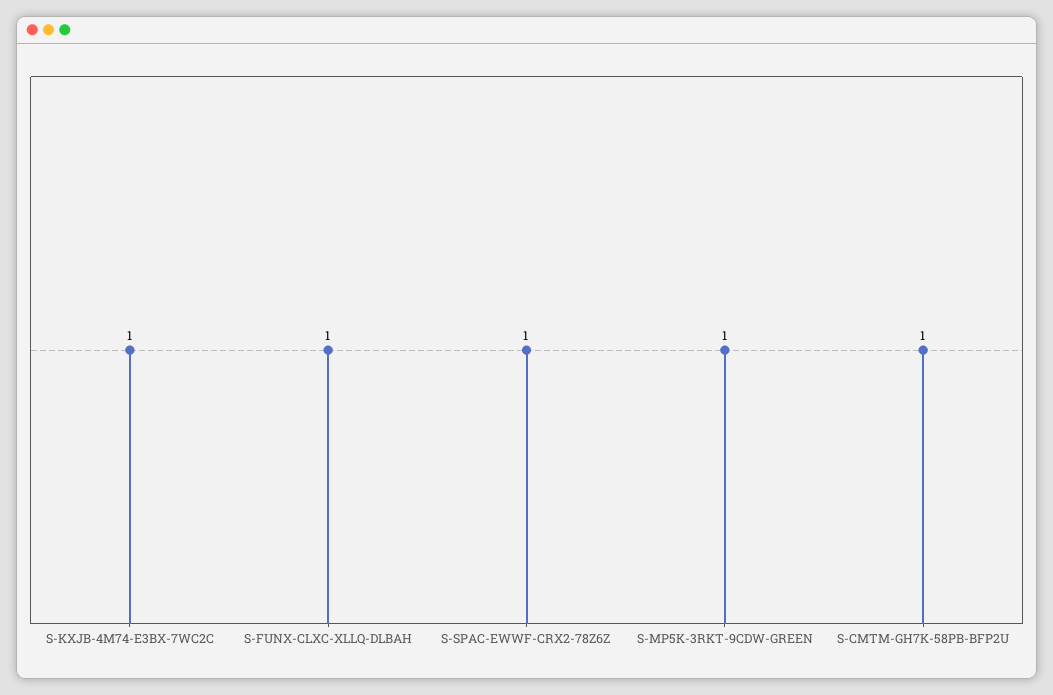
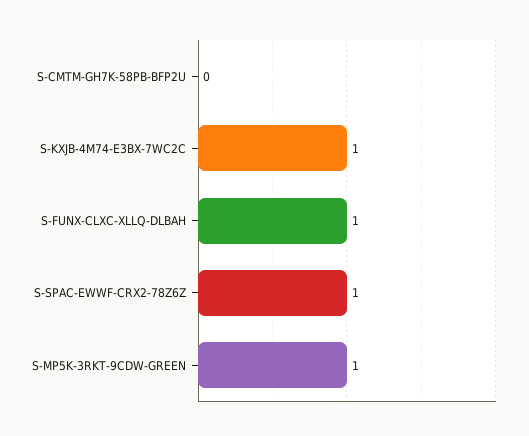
  {
    "S-KXJB-4M74-E3BX-7WC2C": 1,
    "S-FUNX-CLXC-XLLQ-DLBAH": 1,
    "S-SPAC-EWWF-CRX2-78Z6Z": 1,
    "S-MP5K-3RKT-9CDW-GREEN": 1,
-   "S-CMTM-GH7K-58PB-BFP2U": 1
+   "S-CMTM-GH7K-58PB-BFP2U": 0
  }

